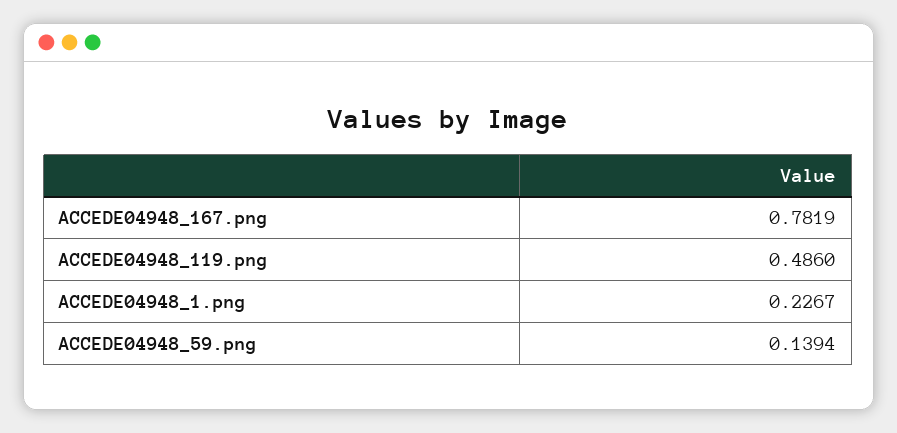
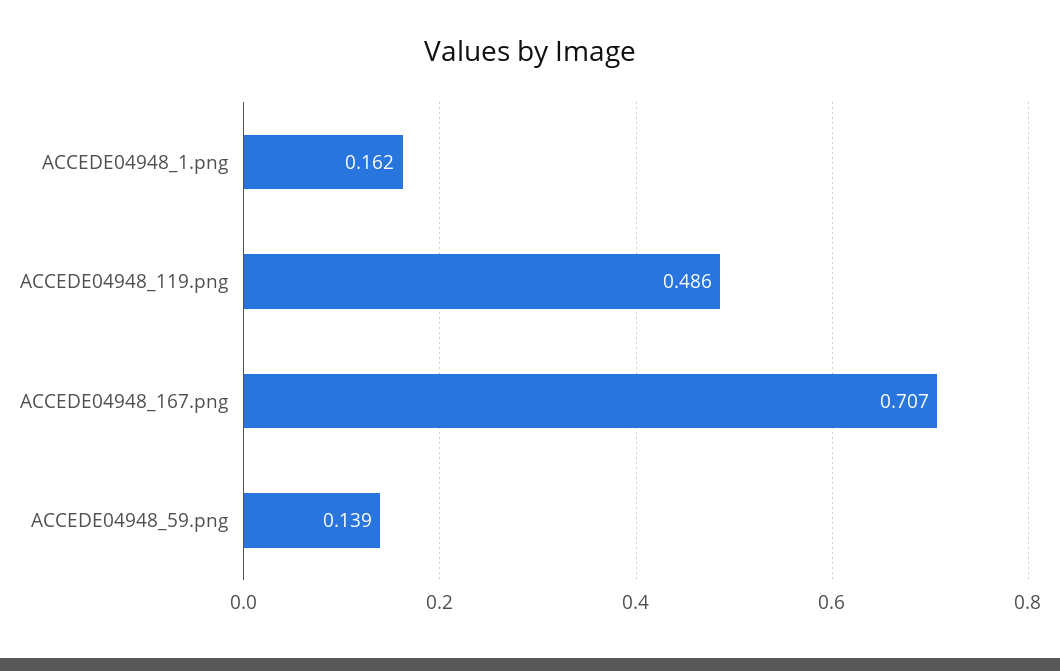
  {
-   "ACCEDE04948_167.png": 0.7819,
+   "ACCEDE04948_167.png": 0.707,
    "ACCEDE04948_119.png": 0.486,
-   "ACCEDE04948_1.png": 0.2267,
+   "ACCEDE04948_1.png": 0.162,
    "ACCEDE04948_59.png": 0.1394
  }

